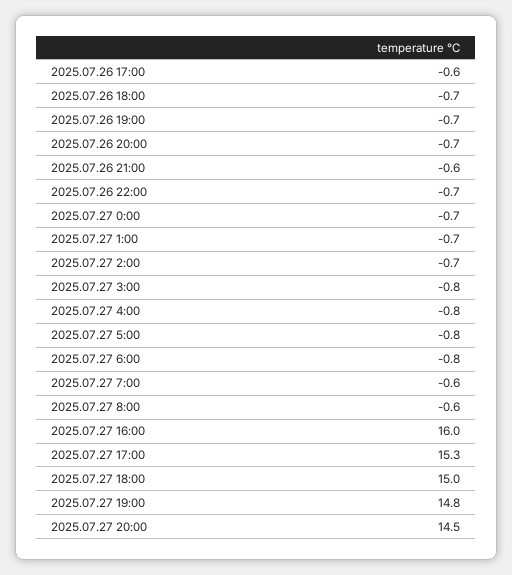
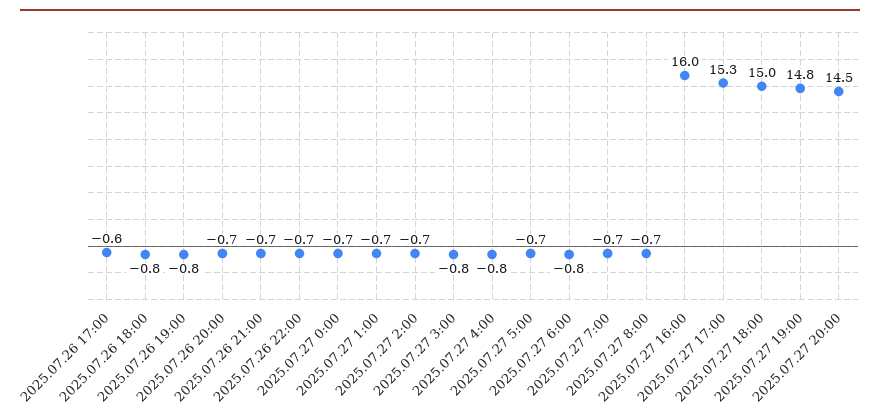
  {
    "2025.07.26 17:00": -0.6,
-   "2025.07.26 18:00": -0.7,
+   "2025.07.26 18:00": -0.8,
-   "2025.07.26 19:00": -0.7,
+   "2025.07.26 19:00": -0.8,
    "2025.07.26 20:00": -0.7,
-   "2025.07.26 21:00": -0.6,
+   "2025.07.26 21:00": -0.7,
    "2025.07.26 22:00": -0.7,
    "2025.07.27 0:00": -0.7,
    "2025.07.27 1:00": -0.7,
    "2025.07.27 2:00": -0.7,
    "2025.07.27 3:00": -0.8,
    "2025.07.27 4:00": -0.8,
-   "2025.07.27 5:00": -0.8,
+   "2025.07.27 5:00": -0.7,
    "2025.07.27 6:00": -0.8,
-   "2025.07.27 7:00": -0.6,
+   "2025.07.27 7:00": -0.7,
-   "2025.07.27 8:00": -0.6,
+   "2025.07.27 8:00": -0.7,
    "2025.07.27 16:00": 16,
    "2025.07.27 17:00": 15.3,
    "2025.07.27 18:00": 15,
    "2025.07.27 19:00": 14.8,
    "2025.07.27 20:00": 14.5
  }

